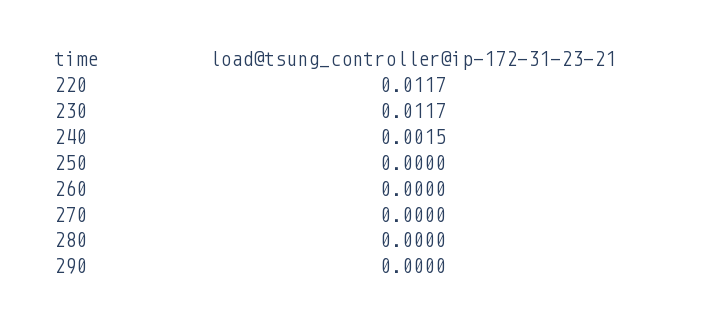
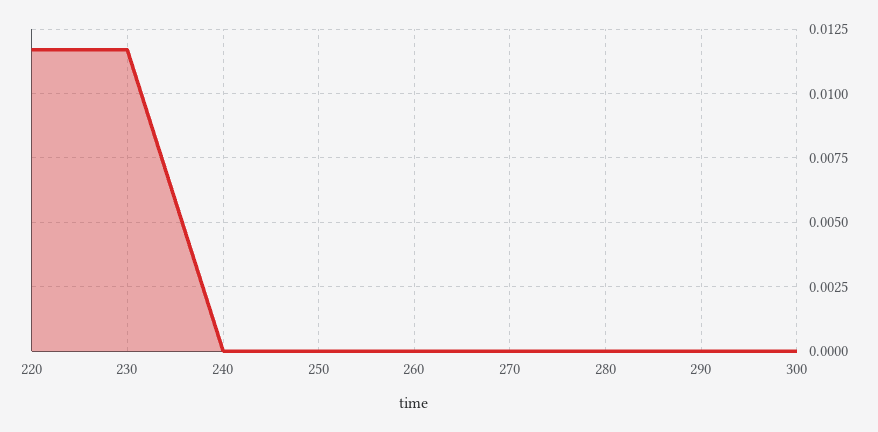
  {
    "220": 0.0117,
    "230": 0.0117,
-   "240": 0.0015,
+   "240": 0,
    "250": 0,
    "260": 0,
    "270": 0,
    "280": 0,
-   "290": 0
+   "290": 0,
+   "300": 0
  }

